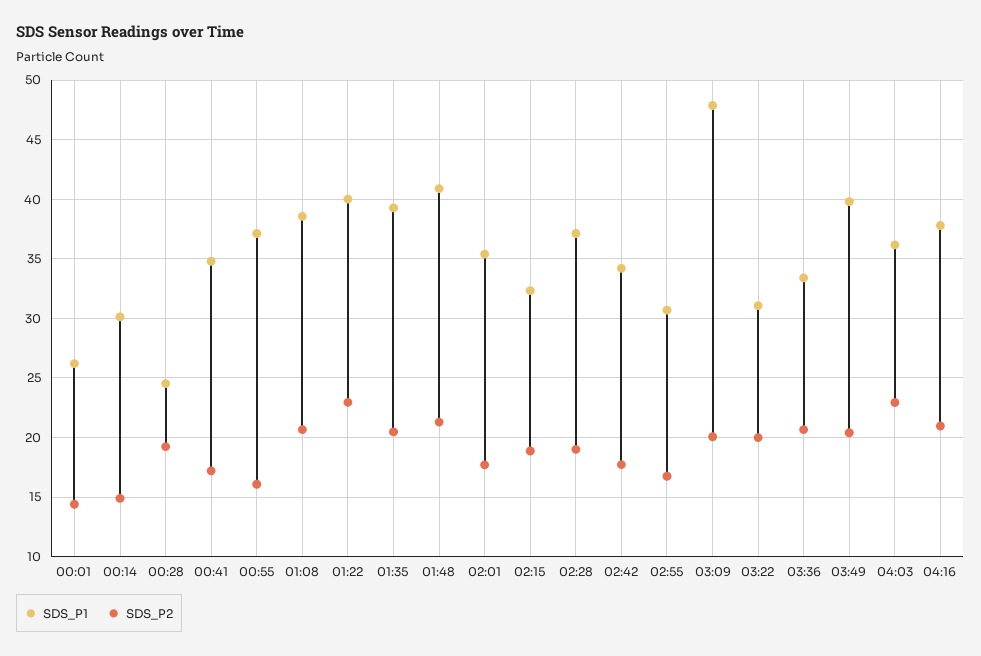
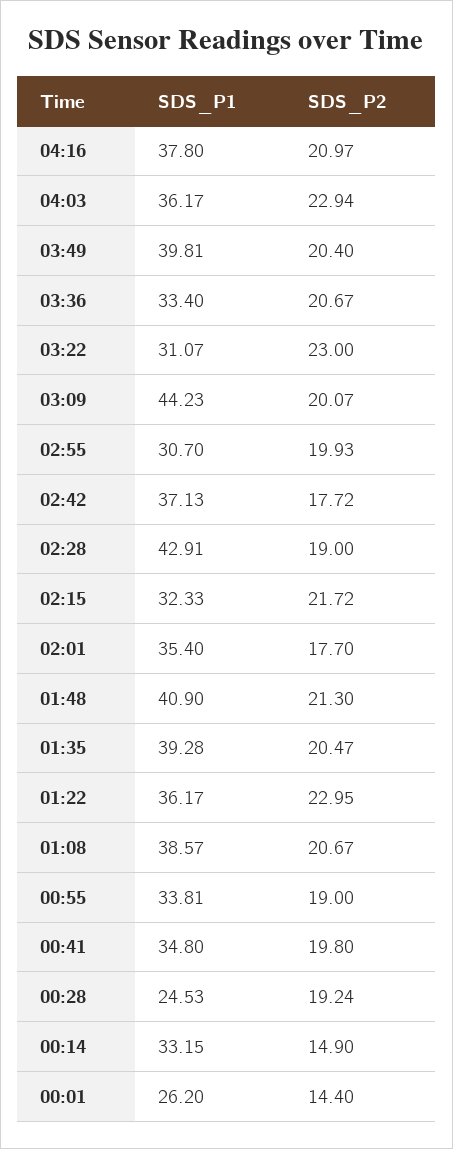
  {
    "SDS_P1": {
      "00:01": 26.2,
-     "00:14": 30,
+     "00:14": 33.15,
      "00:28": 24.53,
      "00:41": 34.8,
-     "00:55": 37,
+     "00:55": 33.81,
      "01:08": 38.57,
-     "01:22": 40,
+     "01:22": 36.17,
      "01:35": 39.28,
      "01:48": 40.9,
      "02:01": 35.4,
      "02:15": 32.33,
-     "02:28": 37,
+     "02:28": 42.91,
-     "02:42": 34,
+     "02:42": 37.13,
      "02:55": 30.7,
-     "03:09": 48,
+     "03:09": 44.23,
      "03:22": 31.07,
      "03:36": 33.4,
      "03:49": 39.81,
      "04:03": 36.17,
      "04:16": 37.8
    },
    "SDS_P2": {
      "00:01": 14.4,
      "00:14": 14.9,
      "00:28": 19.24,
-     "00:41": 17,
+     "00:41": 19.8,
-     "00:55": 16,
+     "00:55": 19,
      "01:08": 20.67,
      "01:22": 22.95,
      "01:35": 20.47,
      "01:48": 21.3,
      "02:01": 17.7,
-     "02:15": 19,
+     "02:15": 21.72,
      "02:28": 19,
      "02:42": 17.72,
-     "02:55": 17,
+     "02:55": 19.93,
      "03:09": 20.07,
-     "03:22": 20,
+     "03:22": 23,
      "03:36": 20.67,
      "03:49": 20.4,
      "04:03": 22.94,
      "04:16": 20.97
    }
  }

